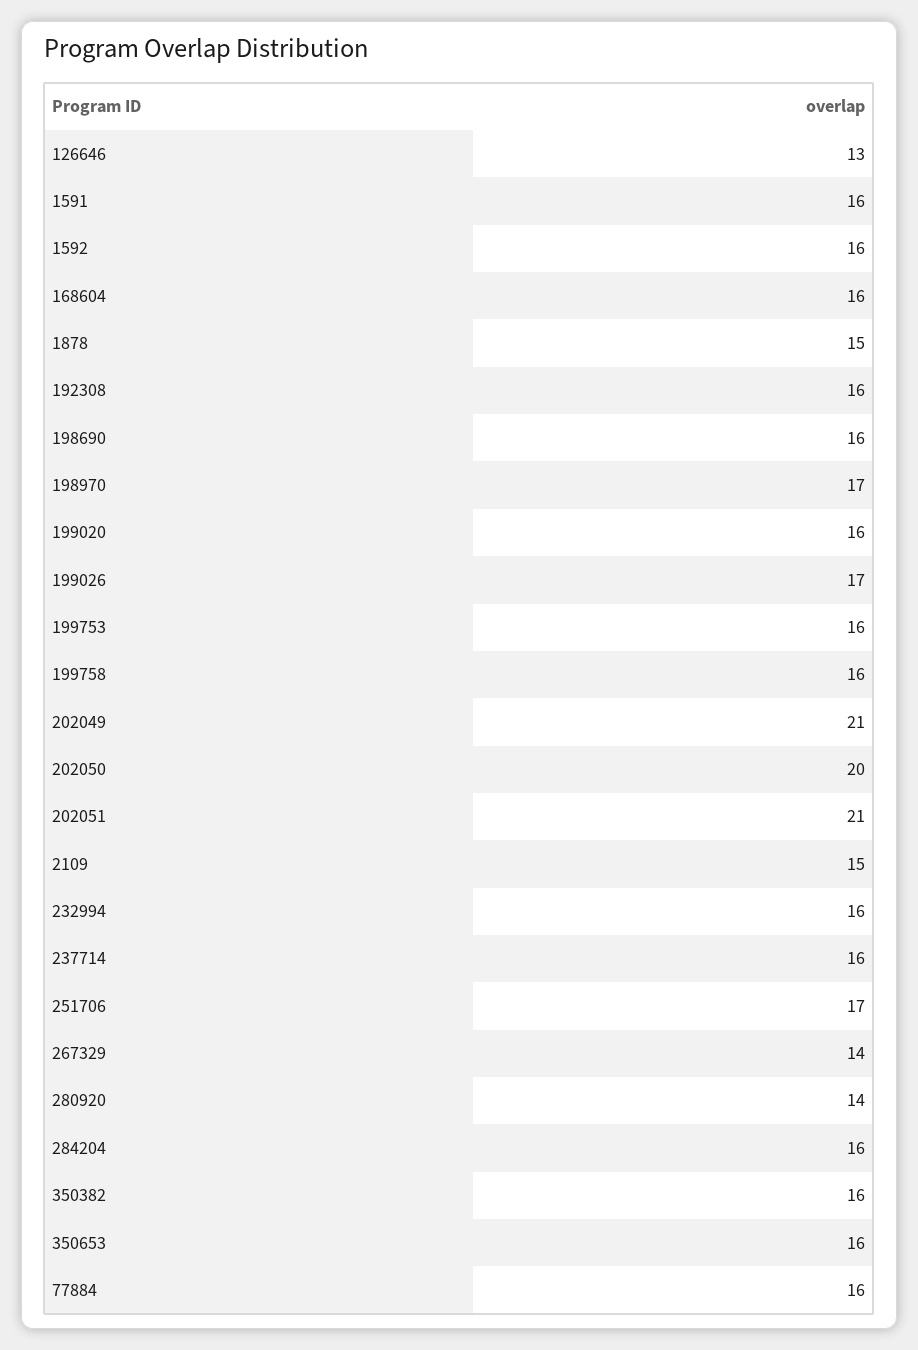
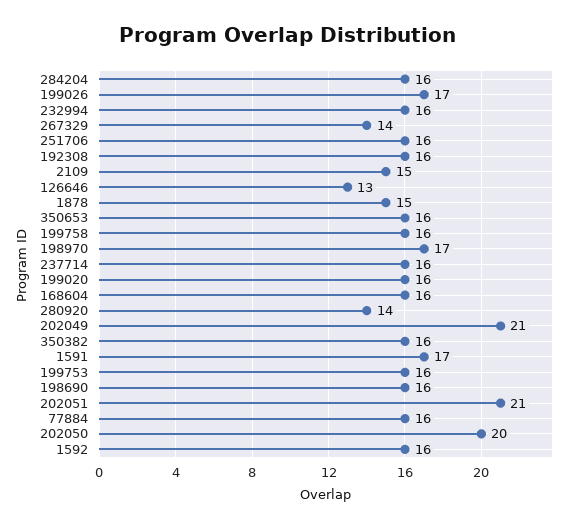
  {
    "126646": 13,
-   "1591": 16,
+   "1591": 17,
    "1592": 16,
    "168604": 16,
    "1878": 15,
    "192308": 16,
    "198690": 16,
    "198970": 17,
    "199020": 16,
    "199026": 17,
    "199753": 16,
    "199758": 16,
    "202049": 21,
    "202050": 20,
    "202051": 21,
    "2109": 15,
    "232994": 16,
    "237714": 16,
-   "251706": 17,
+   "251706": 16,
    "267329": 14,
    "280920": 14,
    "284204": 16,
    "350382": 16,
    "350653": 16,
    "77884": 16
  }

